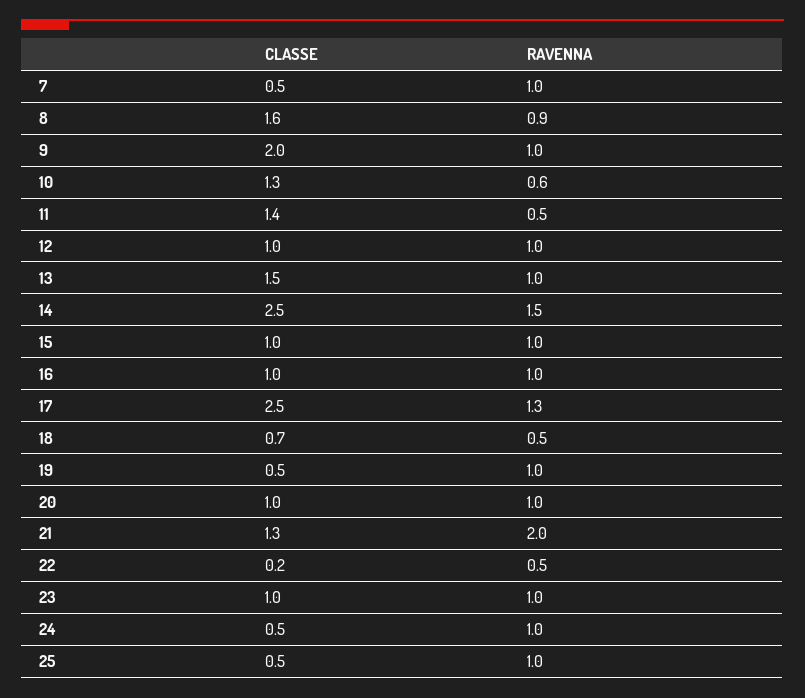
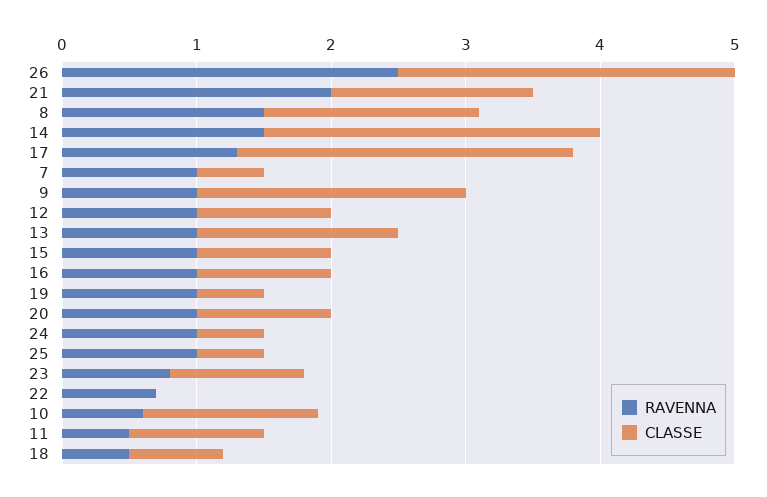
  {
    "CLASSE": {
      "7": 0.5,
      "8": 1.6,
      "9": 2,
      "10": 1.3,
-     "11": 1.4,
+     "11": 1,
      "12": 1,
      "13": 1.5,
      "14": 2.5,
      "15": 1,
      "16": 1,
      "17": 2.5,
      "18": 0.7,
      "19": 0.5,
      "20": 1,
-     "21": 1.3,
+     "21": 1.5,
-     "22": 0.2,
+     "22": 0,
      "23": 1,
      "24": 0.5,
-     "25": 0.5
+     "25": 0.5,
+     "26": 2.5
    },
    "RAVENNA": {
      "7": 1,
-     "8": 0.9,
+     "8": 1.5,
      "9": 1,
      "10": 0.6,
      "11": 0.5,
      "12": 1,
      "13": 1,
      "14": 1.5,
      "15": 1,
      "16": 1,
      "17": 1.3,
      "18": 0.5,
      "19": 1,
      "20": 1,
      "21": 2,
-     "22": 0.5,
+     "22": 0.7,
-     "23": 1,
+     "23": 0.8,
      "24": 1,
-     "25": 1
+     "25": 1,
+     "26": 2.5
    }
  }

